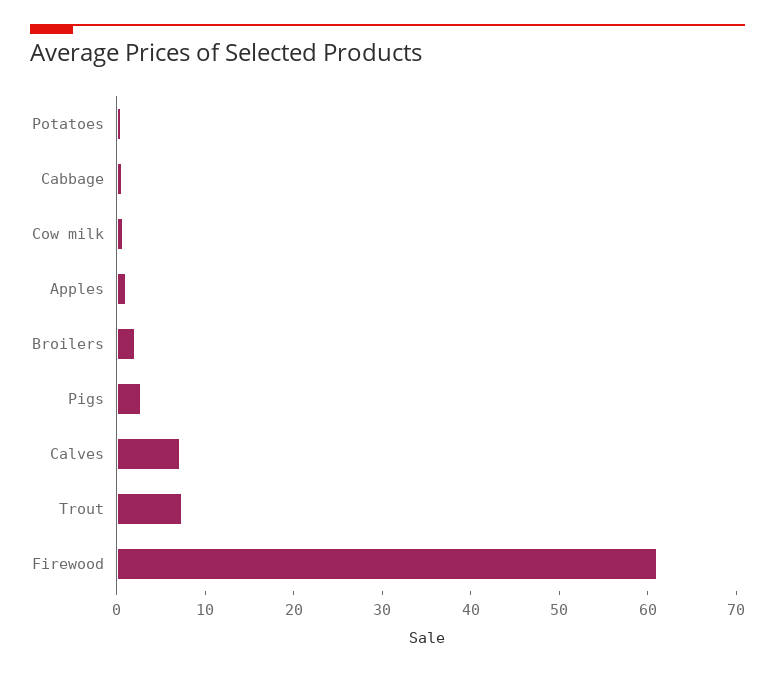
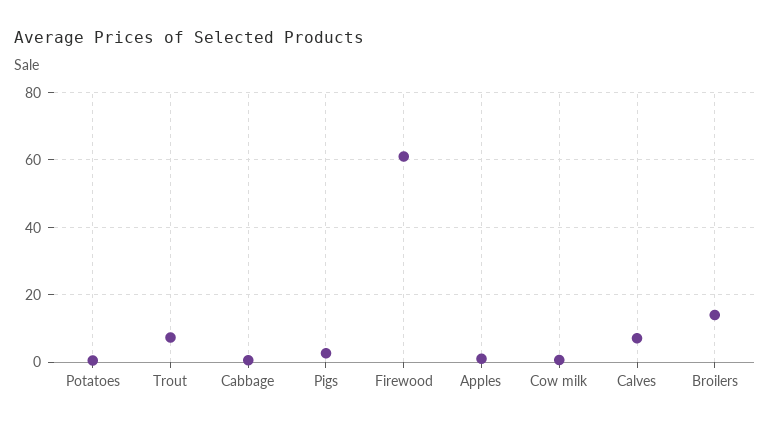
  {
    "Potatoes": 0,
    "Cabbage": 0,
    "Cow milk": 0,
    "Apples": 2,
-   "Broilers": 2,
+   "Broilers": 14,
    "Pigs": 2,
    "Calves": 8,
    "Trout": 8,
    "Firewood": 62
  }

